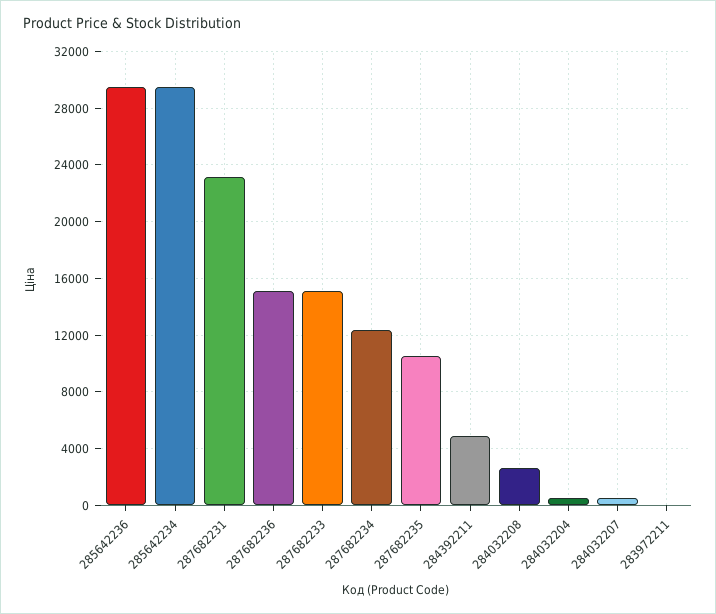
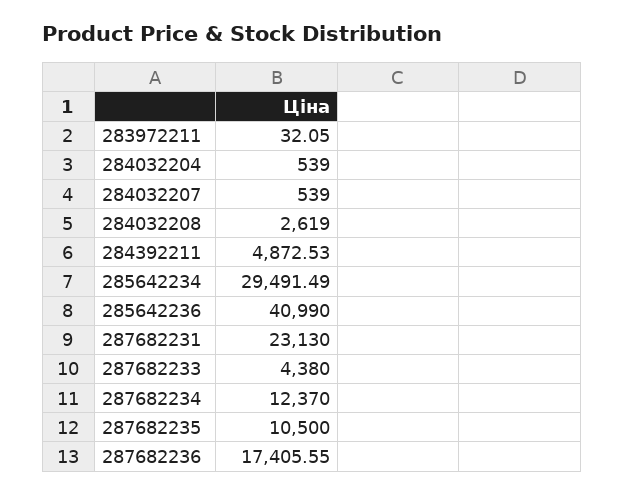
  {
-   "285642236": 29500,
+   "285642236": 40990,
    "285642234": 29491.49,
    "287682231": 23130,
-   "287682236": 15000,
+   "287682236": 17405.55,
-   "287682233": 15000,
+   "287682233": 4380,
    "287682234": 12370,
    "287682235": 10500,
    "284392211": 4872.53,
    "284032208": 2619,
    "284032204": 539,
    "284032207": 539,
    "283972211": 32.05
  }

